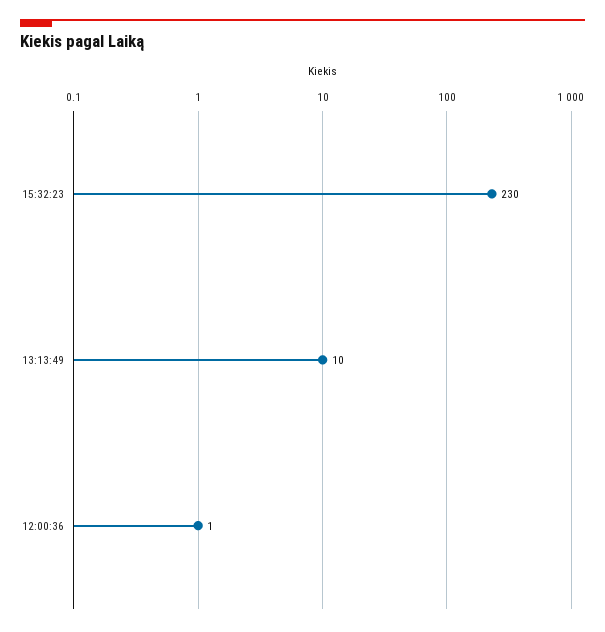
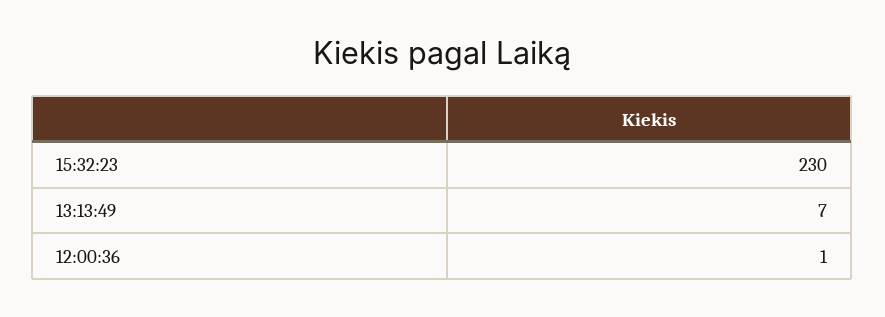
  {
    "15:32:23": 230,
-   "13:13:49": 10,
+   "13:13:49": 7,
    "12:00:36": 1
  }

